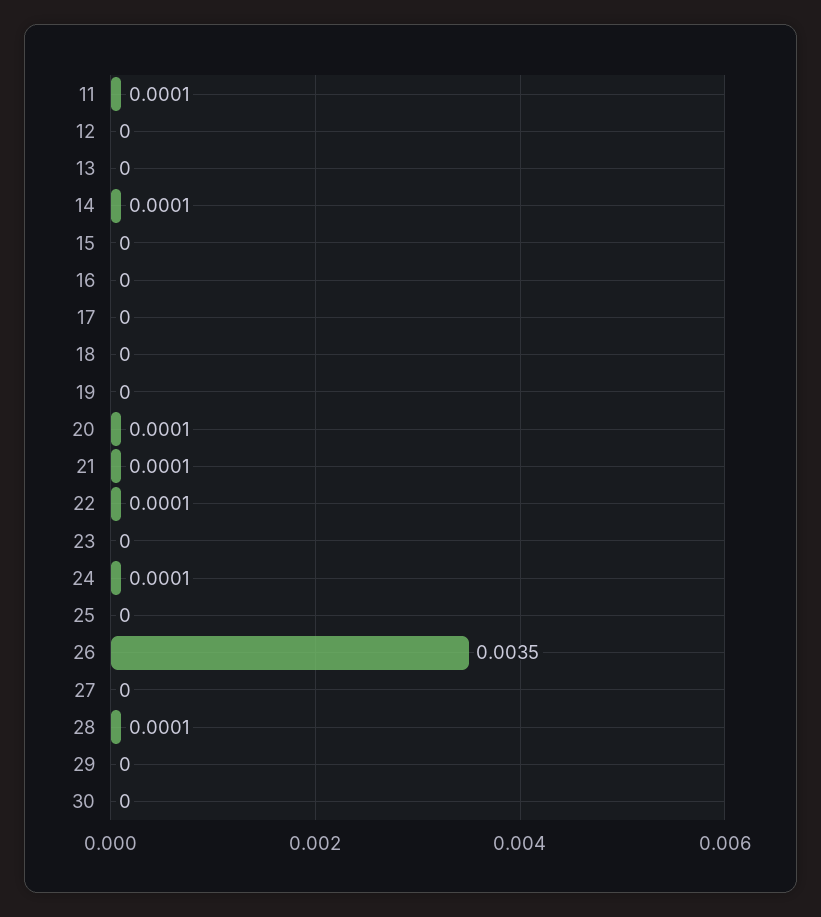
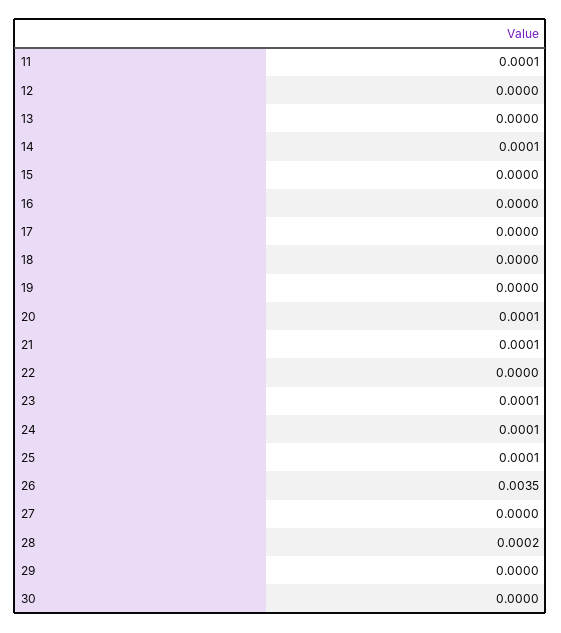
  {
    "11": 0.0001,
    "12": 0,
    "13": 0,
    "14": 0.0001,
    "15": 0,
    "16": 0,
    "17": 0,
    "18": 0,
    "19": 0,
    "20": 0.0001,
    "21": 0.0001,
-   "22": 0.0001,
+   "22": 0,
-   "23": 0,
+   "23": 0.0001,
    "24": 0.0001,
-   "25": 0,
+   "25": 0.0001,
    "26": 0.0035,
    "27": 0,
-   "28": 0.0001,
+   "28": 0.0002,
    "29": 0,
    "30": 0
  }

